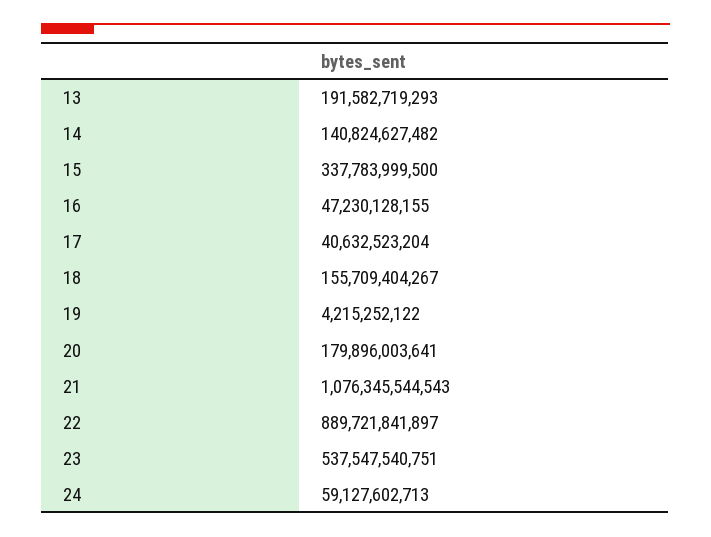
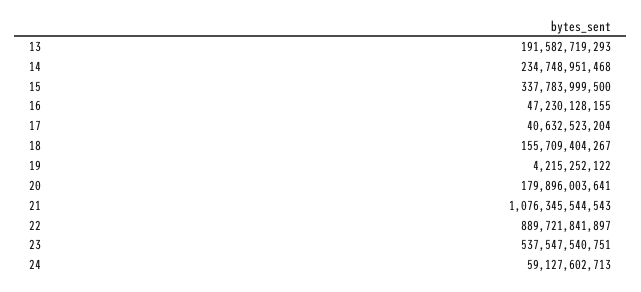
  {
    "13": 191582719293,
-   "14": 140824627482,
+   "14": 234748951468,
    "15": 337783999500,
    "16": 47230128155,
    "17": 40632523204,
    "18": 155709404267,
    "19": 4215252122,
    "20": 179896003641,
    "21": 1076345544543,
    "22": 889721841897,
    "23": 537547540751,
    "24": 59127602713
  }

